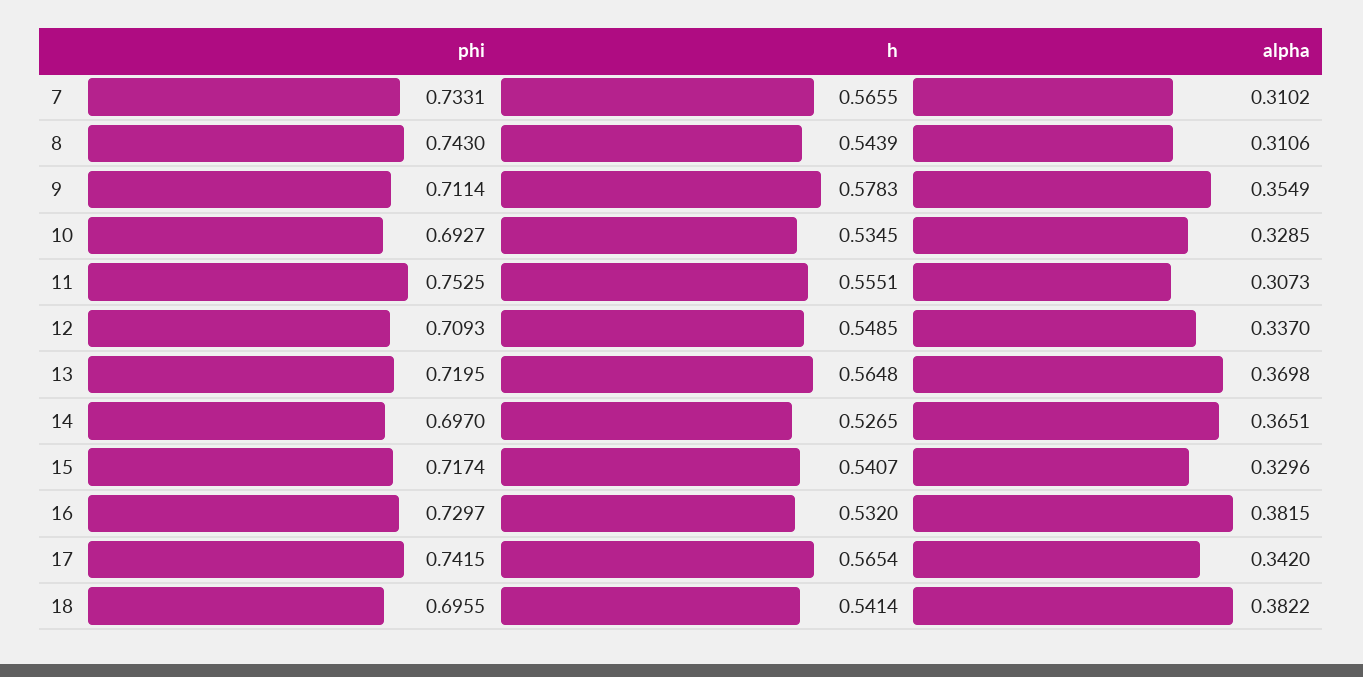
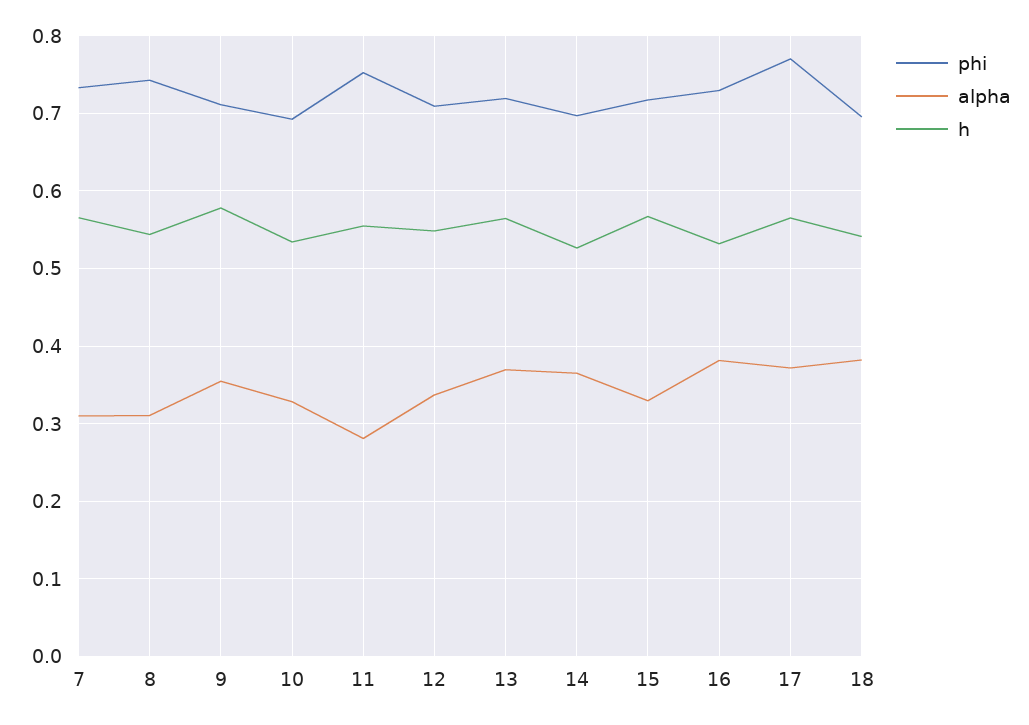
  {
    "phi": {
      "7": 0.7331,
      "8": 0.743,
      "9": 0.7114,
      "10": 0.6927,
      "11": 0.7525,
      "12": 0.7093,
      "13": 0.7195,
      "14": 0.697,
      "15": 0.7174,
      "16": 0.7297,
-     "17": 0.7415,
+     "17": 0.77,
      "18": 0.6955
    },
    "h": {
      "7": 0.5655,
      "8": 0.5439,
      "9": 0.5783,
      "10": 0.5345,
      "11": 0.5551,
      "12": 0.5485,
      "13": 0.5648,
      "14": 0.5265,
-     "15": 0.5407,
+     "15": 0.57,
      "16": 0.532,
      "17": 0.5654,
      "18": 0.5414
    },
    "alpha": {
      "7": 0.3102,
      "8": 0.3106,
      "9": 0.3549,
      "10": 0.3285,
-     "11": 0.3073,
+     "11": 0.28,
      "12": 0.337,
      "13": 0.3698,
      "14": 0.3651,
      "15": 0.3296,
      "16": 0.3815,
-     "17": 0.342,
+     "17": 0.37,
      "18": 0.3822
    }
  }

